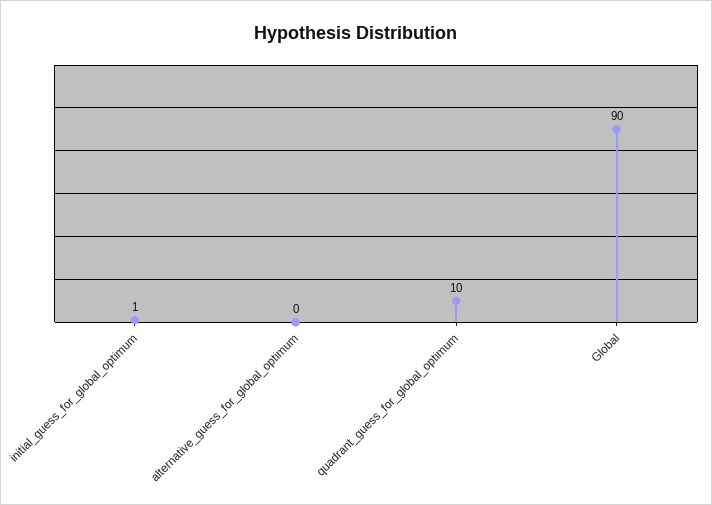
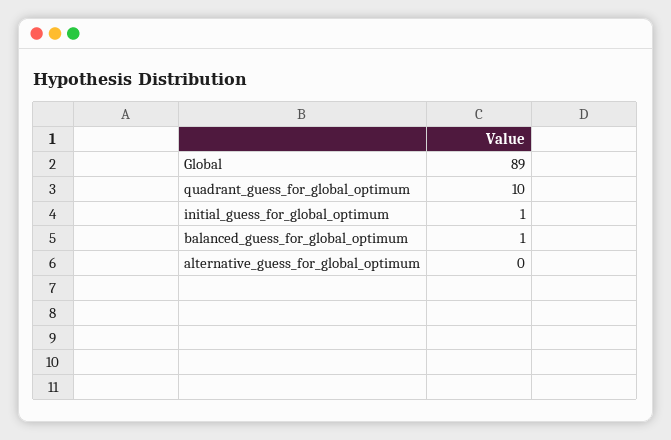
  {
    "initial_guess_for_global_optimum": 1,
    "alternative_guess_for_global_optimum": 0,
    "quadrant_guess_for_global_optimum": 10,
-   "Global": 90
+   "Global": 89,
+   "balanced_guess_for_global_optimum": 1
  }

